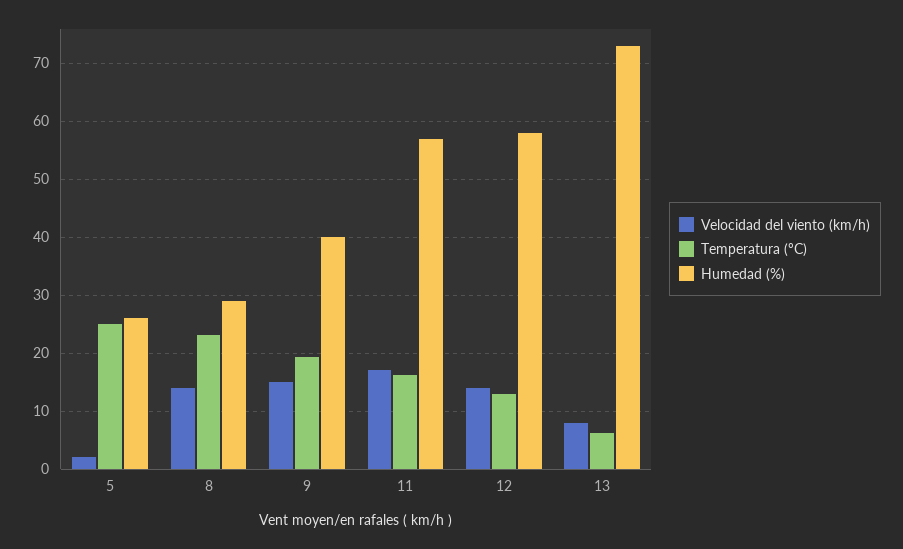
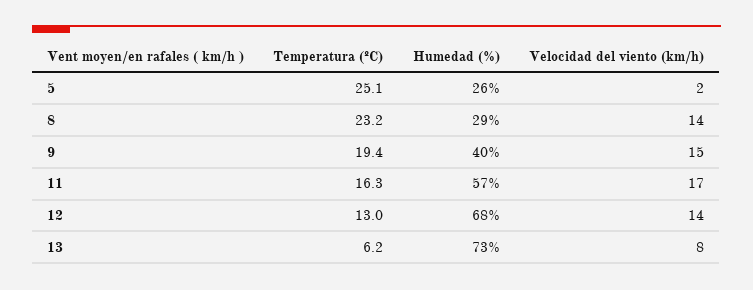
  {
    "Velocidad del viento (km/h)": {
      "5": 2,
      "8": 14,
      "9": 15,
      "11": 17,
      "12": 14,
      "13": 8
    },
    "Temperatura (ºC)": {
      "5": 25.1,
      "8": 23.2,
      "9": 19.4,
      "11": 16.3,
      "12": 13,
      "13": 6.2
    },
    "Humedad (%)": {
      "5": 26,
      "8": 29,
      "9": 40,
      "11": 57,
-     "12": 58,
+     "12": 68,
      "13": 73
    }
  }

